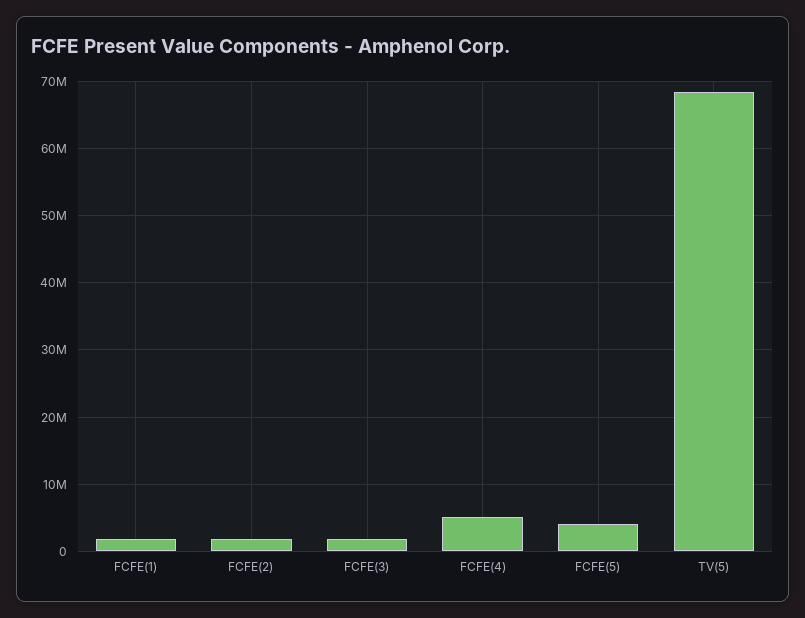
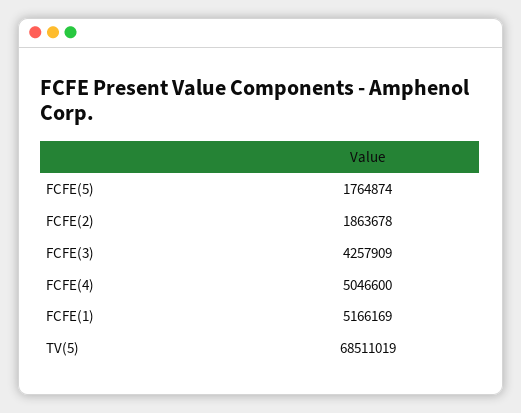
  {
-   "FCFE(1)": 2000000,
+   "FCFE(1)": 5166169,
    "FCFE(2)": 1863678,
-   "FCFE(3)": 2000000,
+   "FCFE(3)": 4257909,
    "FCFE(4)": 5046600,
-   "FCFE(5)": 4000000,
+   "FCFE(5)": 1764874,
    "TV(5)": 68511019
  }

